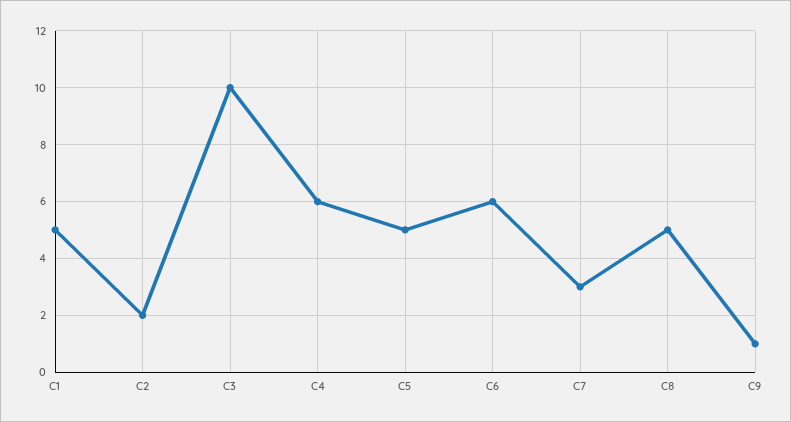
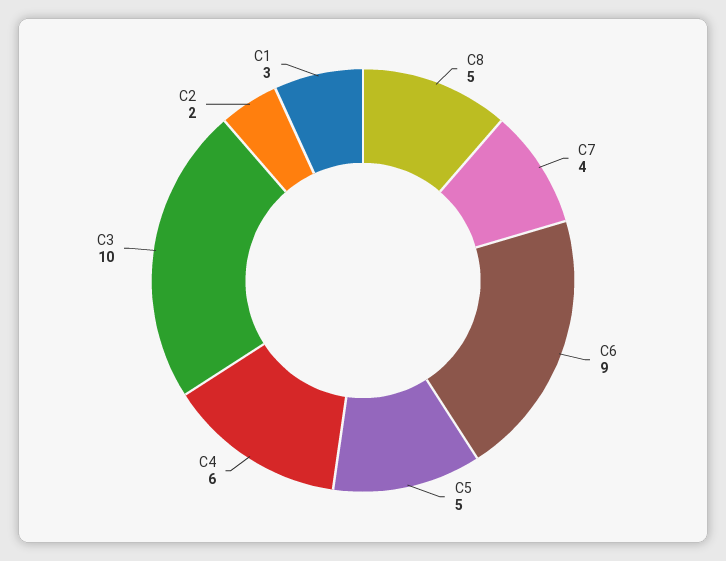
  {
-   "C1": 5,
+   "C1": 3,
    "C2": 2,
    "C3": 10,
    "C4": 6,
    "C5": 5,
-   "C6": 6,
+   "C6": 9,
-   "C7": 3,
+   "C7": 4,
-   "C8": 5,
+   "C8": 5
-   "C9": 1
  }

